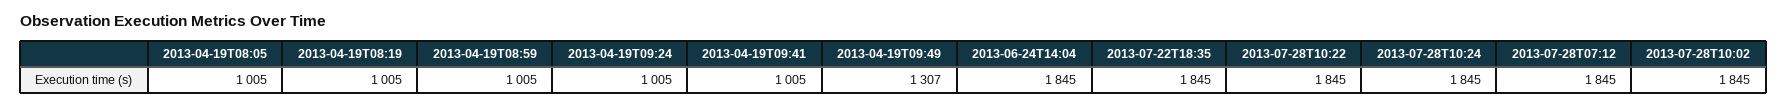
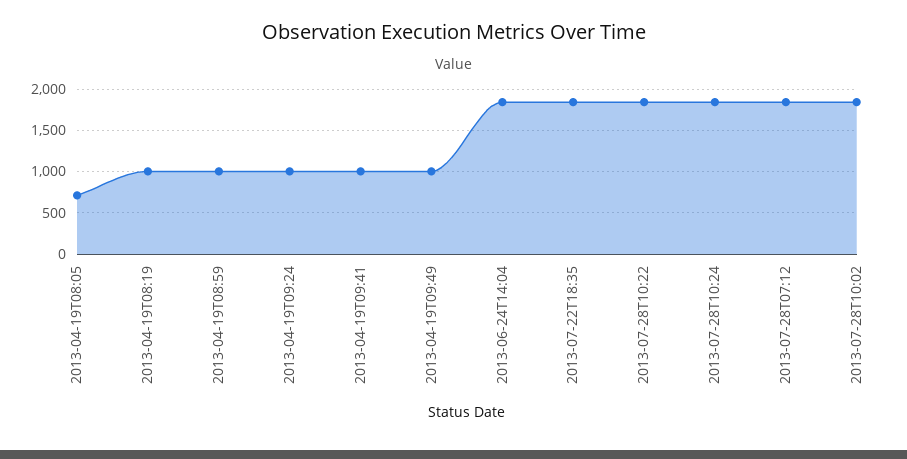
  {
-   "2013-04-19T08:05": 1005,
+   "2013-04-19T08:05": 700,
    "2013-04-19T08:19": 1005,
    "2013-04-19T08:59": 1005,
    "2013-04-19T09:24": 1005,
    "2013-04-19T09:41": 1005,
-   "2013-04-19T09:49": 1307,
+   "2013-04-19T09:49": 1000,
    "2013-06-24T14:04": 1845,
    "2013-07-22T18:35": 1845,
    "2013-07-28T10:22": 1845,
    "2013-07-28T10:24": 1845,
    "2013-07-28T07:12": 1845,
    "2013-07-28T10:02": 1845
  }

